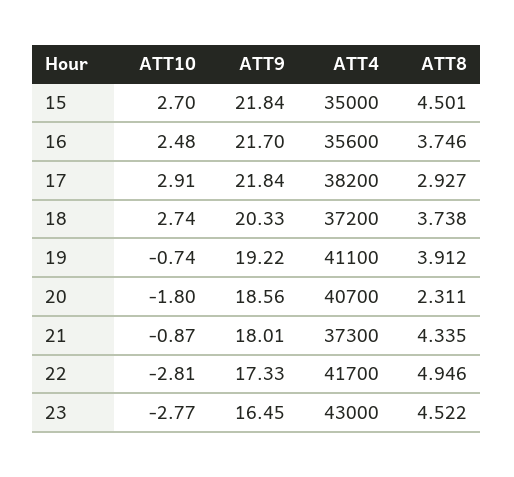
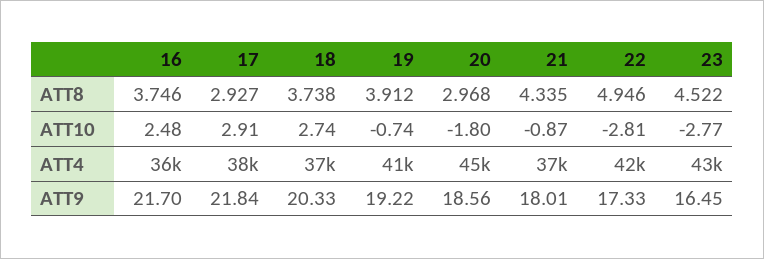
  {
    "ATT10": {
-     "15": 2.7,
      "16": 2.48,
      "17": 2.91,
      "18": 2.74,
      "19": -0.74,
      "20": -1.8,
      "21": -0.87,
      "22": -2.81,
      "23": -2.77
    },
    "ATT9": {
-     "15": 21.84,
      "16": 21.7,
      "17": 21.84,
      "18": 20.33,
      "19": 19.22,
      "20": 18.56,
      "21": 18.01,
      "22": 17.33,
      "23": 16.45
    },
    "ATT4": {
-     "15": 35000,
      "16": 35600,
      "17": 38200,
      "18": 37200,
      "19": 41100,
-     "20": 40700,
+     "20": 45000,
      "21": 37300,
      "22": 41700,
      "23": 43000
    },
    "ATT8": {
-     "15": 4.501,
      "16": 3.746,
      "17": 2.927,
      "18": 3.738,
      "19": 3.912,
-     "20": 2.311,
+     "20": 2.968,
      "21": 4.335,
      "22": 4.946,
      "23": 4.522
    }
  }

